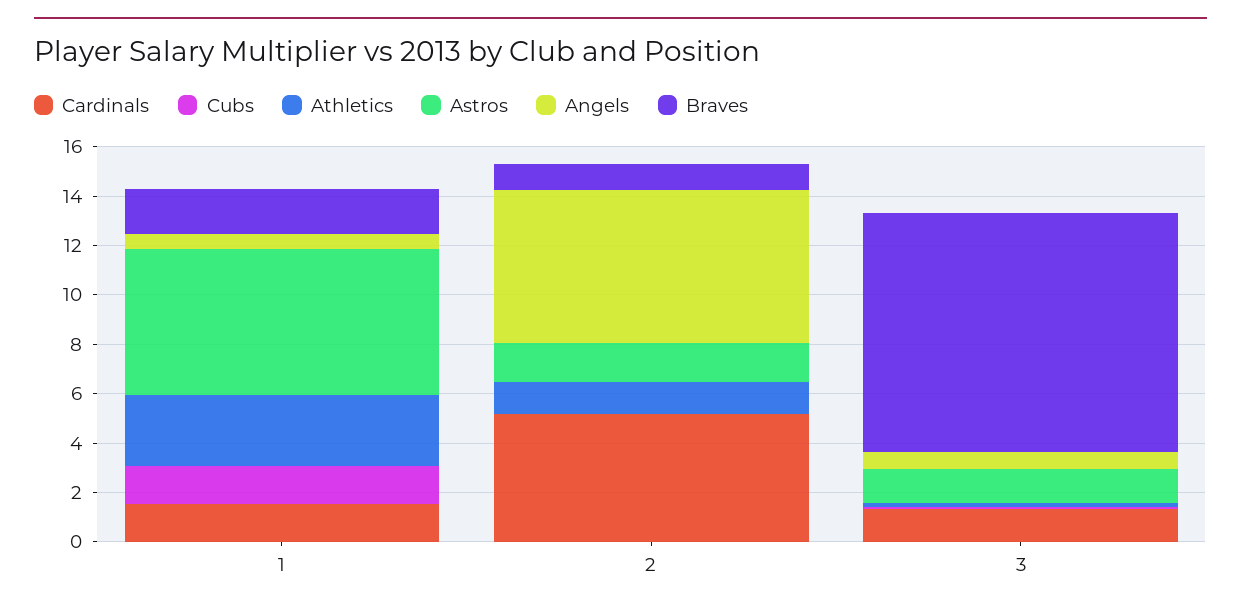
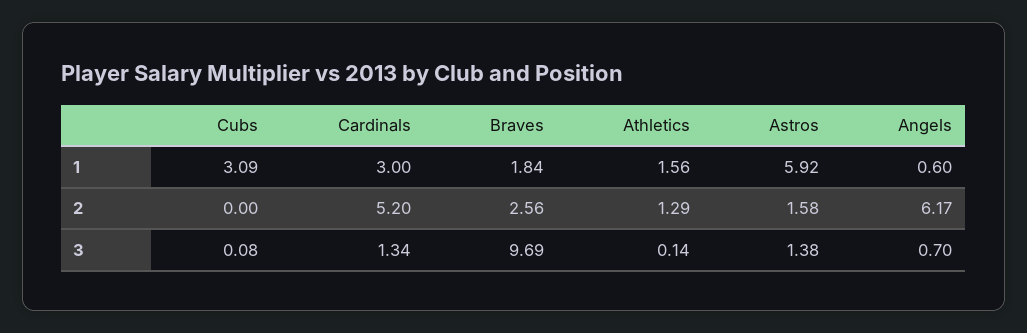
  {
    "Cardinals": {
-     "1": 1.5,
+     "1": 3,
      "2": 5.2,
      "3": 1.34
    },
    "Cubs": {
-     "1": 1.5,
+     "1": 3.09,
      "2": 0,
      "3": 0.08
    },
    "Athletics": {
-     "1": 3,
+     "1": 1.56,
      "2": 1.29,
      "3": 0.14
    },
    "Astros": {
      "1": 5.92,
      "2": 1.58,
      "3": 1.38
    },
    "Angels": {
      "1": 0.6,
      "2": 6.17,
      "3": 0.7
    },
    "Braves": {
      "1": 1.84,
-     "2": 1,
+     "2": 2.56,
      "3": 9.69
    }
  }

